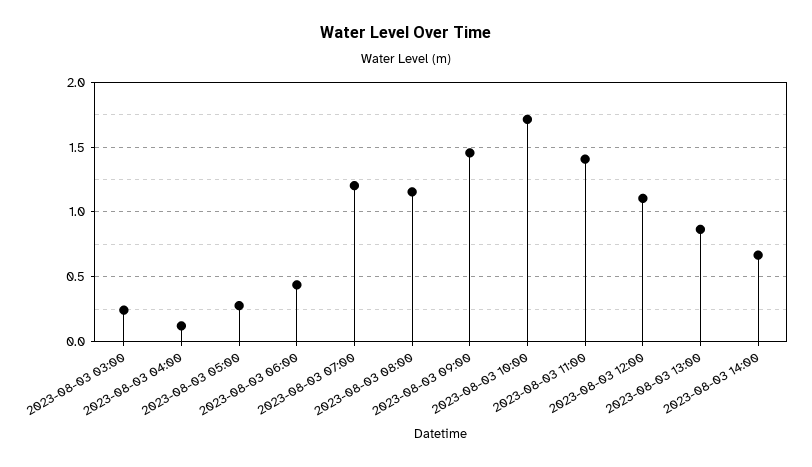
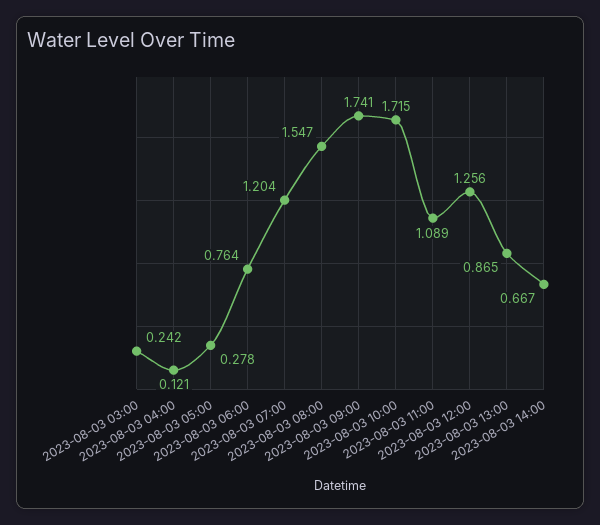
  {
    "2023-08-03 03:00": 0.242,
    "2023-08-03 04:00": 0.121,
    "2023-08-03 05:00": 0.278,
-   "2023-08-03 06:00": 0.45,
+   "2023-08-03 06:00": 0.764,
    "2023-08-03 07:00": 1.204,
-   "2023-08-03 08:00": 1.15,
+   "2023-08-03 08:00": 1.547,
-   "2023-08-03 09:00": 1.45,
+   "2023-08-03 09:00": 1.741,
    "2023-08-03 10:00": 1.715,
-   "2023-08-03 11:00": 1.4,
+   "2023-08-03 11:00": 1.089,
-   "2023-08-03 12:00": 1.1,
+   "2023-08-03 12:00": 1.256,
    "2023-08-03 13:00": 0.865,
    "2023-08-03 14:00": 0.667
  }

